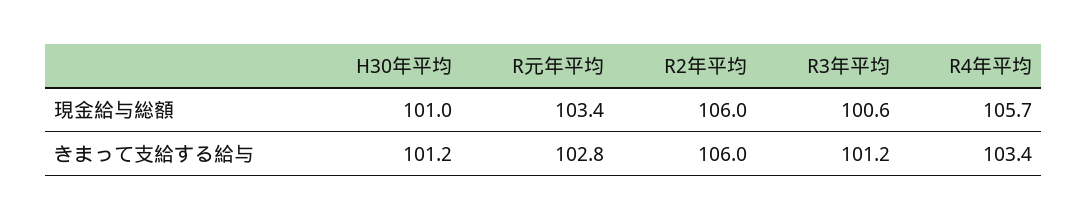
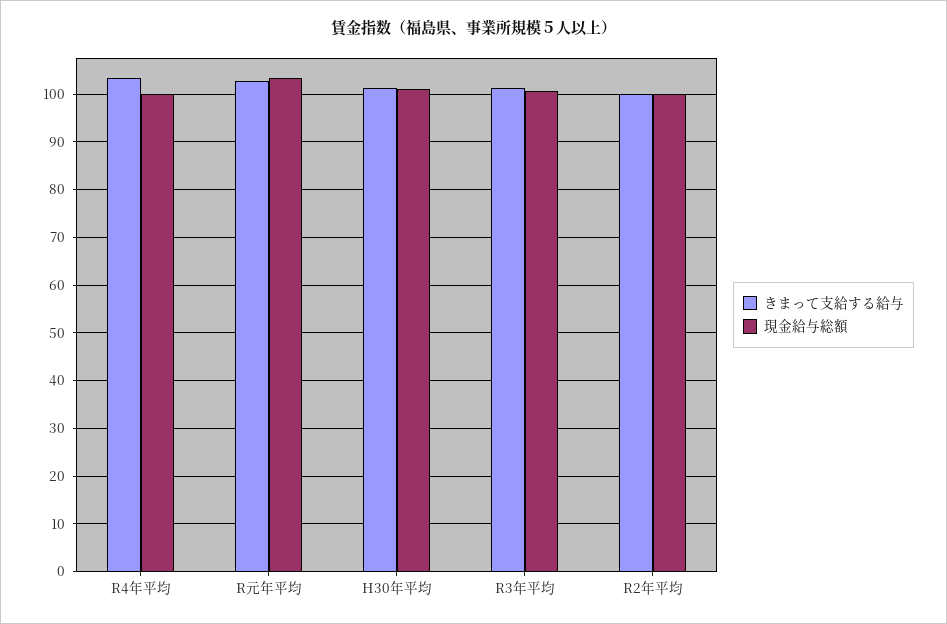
  {
    "現金給与総額": {
      "H30年平均": 101,
      "R元年平均": 103.4,
-     "R2年平均": 106,
+     "R2年平均": 100,
      "R3年平均": 100.6,
-     "R4年平均": 105.7
+     "R4年平均": 100
    },
    "きまって支給する給与": {
      "H30年平均": 101.2,
      "R元年平均": 102.8,
-     "R2年平均": 106,
+     "R2年平均": 100,
      "R3年平均": 101.2,
      "R4年平均": 103.4
    }
  }

